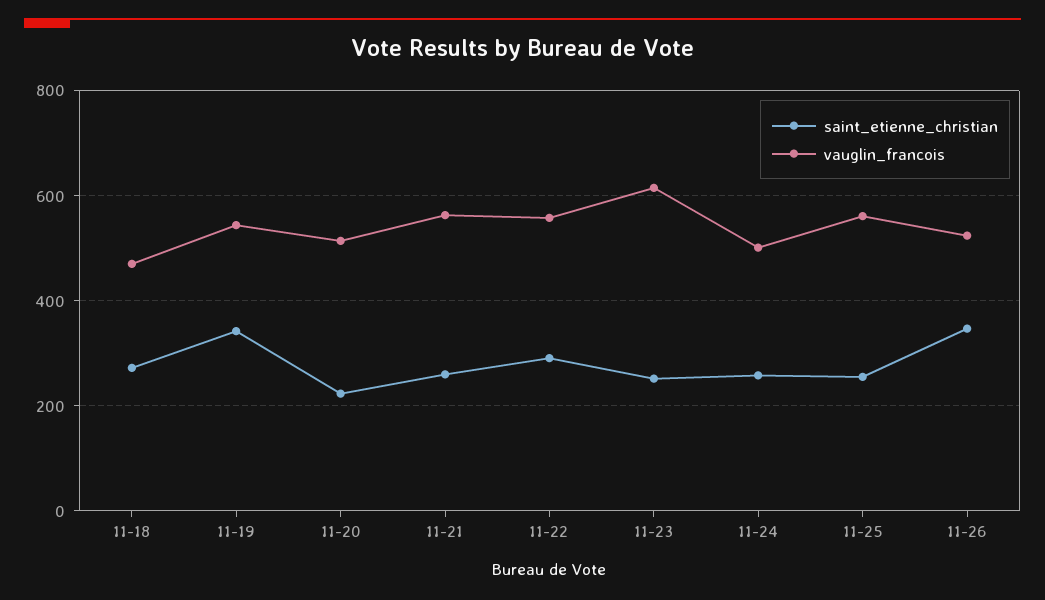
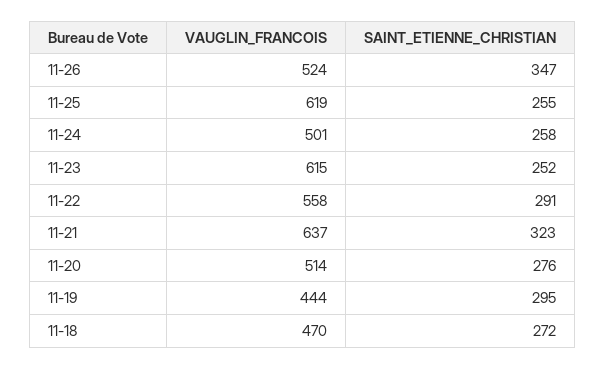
  {
    "saint_etienne_christian": {
      "11-18": 272,
-     "11-19": 340,
+     "11-19": 295,
-     "11-20": 220,
+     "11-20": 276,
-     "11-21": 260,
+     "11-21": 323,
      "11-22": 291,
      "11-23": 252,
      "11-24": 258,
      "11-25": 255,
      "11-26": 347
    },
    "vauglin_francois": {
      "11-18": 470,
-     "11-19": 540,
+     "11-19": 444,
      "11-20": 514,
-     "11-21": 560,
+     "11-21": 637,
      "11-22": 558,
      "11-23": 615,
      "11-24": 501,
-     "11-25": 560,
+     "11-25": 619,
      "11-26": 524
    }
  }

